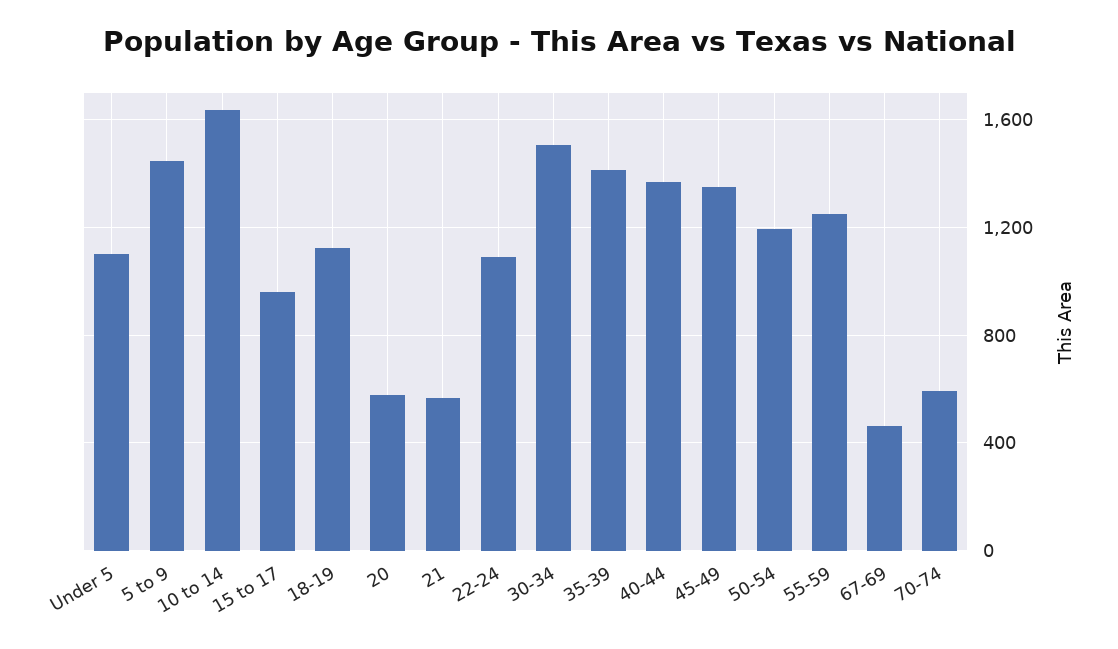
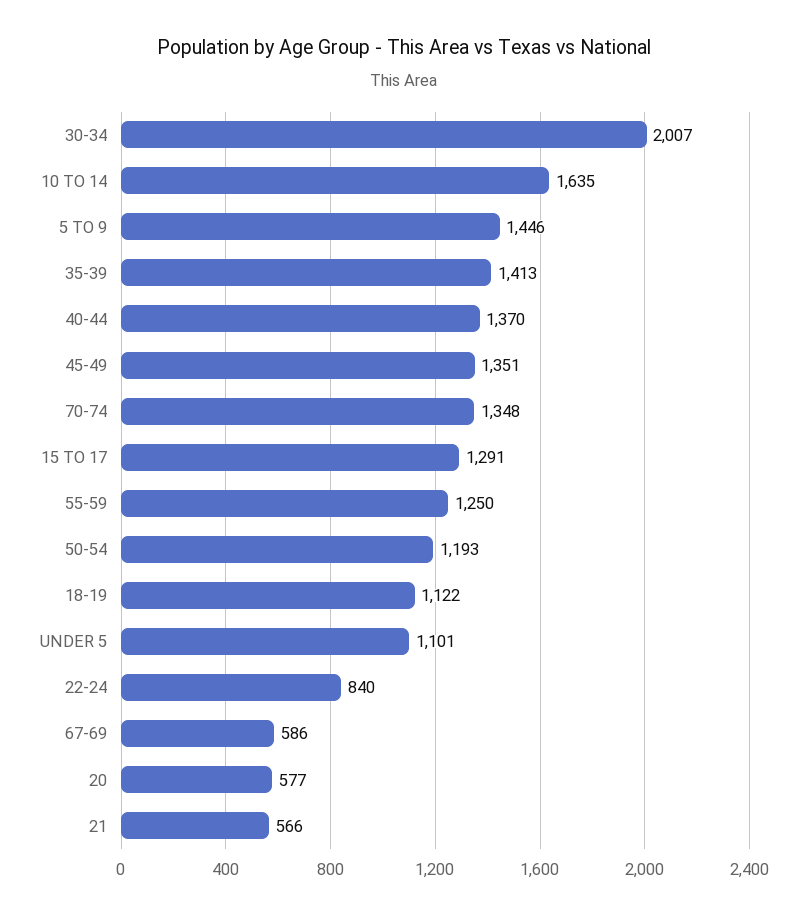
  {
    "Under 5": 1101,
    "5 to 9": 1446,
    "10 to 14": 1635,
-   "15 to 17": 950,
+   "15 to 17": 1291,
    "18-19": 1122,
    "20": 577,
    "21": 566,
-   "22-24": 1100,
+   "22-24": 840,
-   "30-34": 1500,
+   "30-34": 2007,
    "35-39": 1413,
    "40-44": 1370,
    "45-49": 1351,
    "50-54": 1193,
    "55-59": 1250,
-   "67-69": 450,
+   "67-69": 586,
-   "70-74": 600
+   "70-74": 1348
  }

